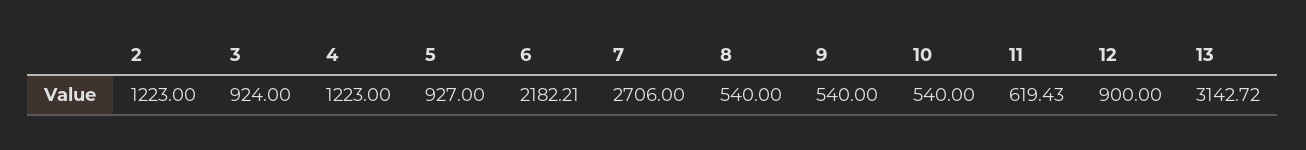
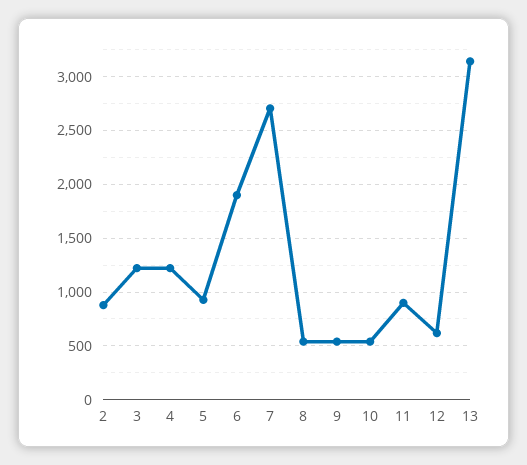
  {
-   "2": 1223,
+   "2": 900,
-   "3": 924,
+   "3": 1200,
    "4": 1223,
    "5": 927,
-   "6": 2182.21,
+   "6": 1900,
    "7": 2706,
    "8": 540,
    "9": 540,
    "10": 540,
-   "11": 619.43,
+   "11": 900,
-   "12": 900,
+   "12": 600,
    "13": 3142.72
  }

